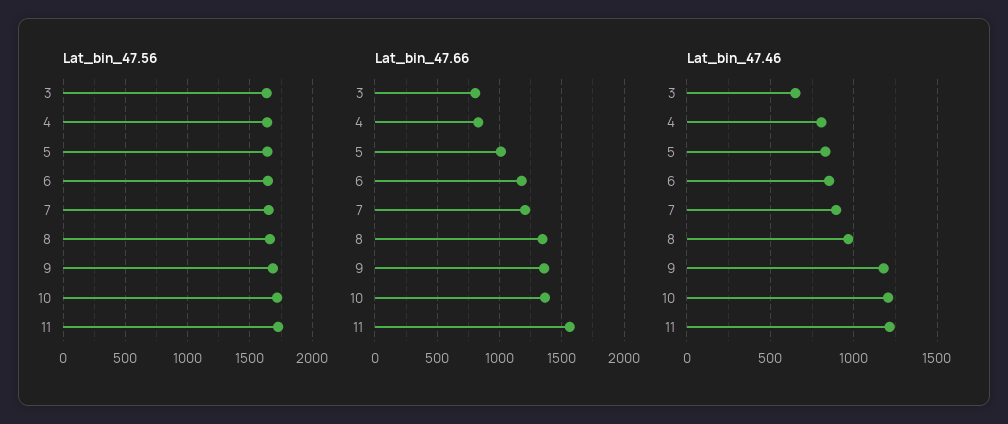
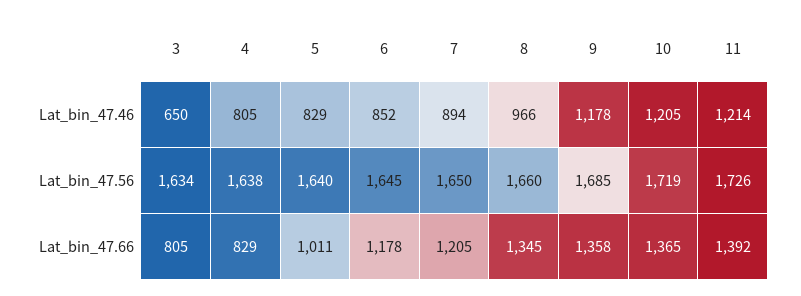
  {
    "Lat_bin_47.56": {
      "3": 1634,
      "4": 1638,
      "5": 1640,
      "6": 1645,
      "7": 1650,
      "8": 1660,
      "9": 1685,
      "10": 1719,
      "11": 1726
    },
    "Lat_bin_47.66": {
      "3": 805,
      "4": 829,
      "5": 1011,
      "6": 1178,
      "7": 1205,
      "8": 1345,
      "9": 1358,
      "10": 1365,
-     "11": 1550
+     "11": 1392
    },
    "Lat_bin_47.46": {
      "3": 650,
      "4": 805,
      "5": 829,
      "6": 852,
      "7": 894,
      "8": 966,
      "9": 1178,
      "10": 1205,
      "11": 1214
    }
  }

